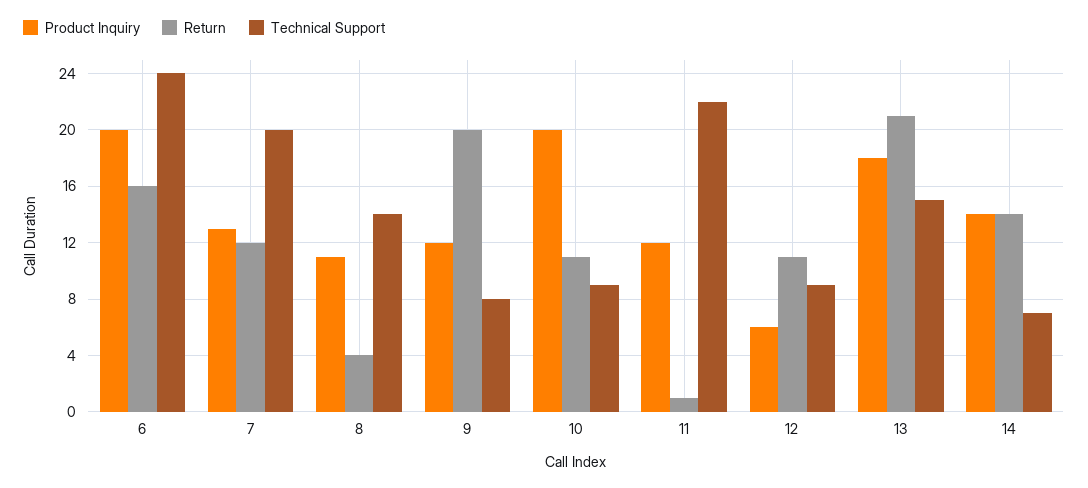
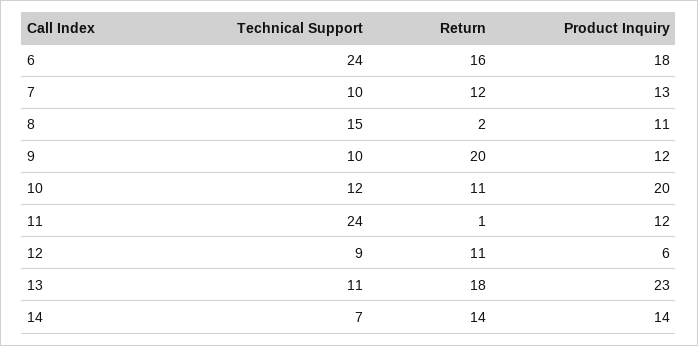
  {
    "Product Inquiry": {
-     "6": 20,
+     "6": 18,
      "7": 13,
      "8": 11,
      "9": 12,
      "10": 20,
      "11": 12,
      "12": 6,
-     "13": 18,
+     "13": 23,
      "14": 14
    },
    "Return": {
      "6": 16,
      "7": 12,
-     "8": 4,
+     "8": 2,
      "9": 20,
      "10": 11,
      "11": 1,
      "12": 11,
-     "13": 21,
+     "13": 18,
      "14": 14
    },
    "Technical Support": {
      "6": 24,
-     "7": 20,
+     "7": 10,
-     "8": 14,
+     "8": 15,
-     "9": 8,
+     "9": 10,
-     "10": 9,
+     "10": 12,
-     "11": 22,
+     "11": 24,
      "12": 9,
-     "13": 15,
+     "13": 11,
      "14": 7
    }
  }

